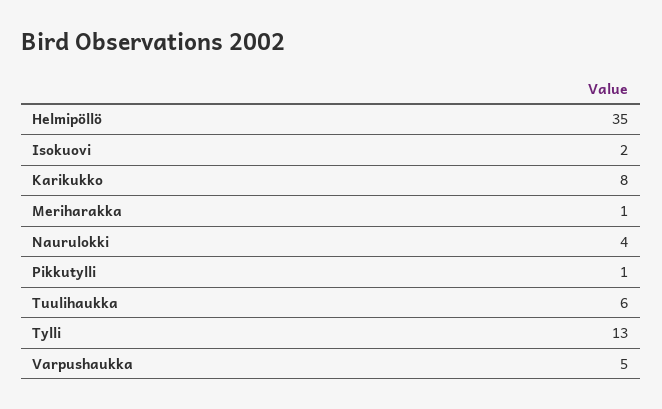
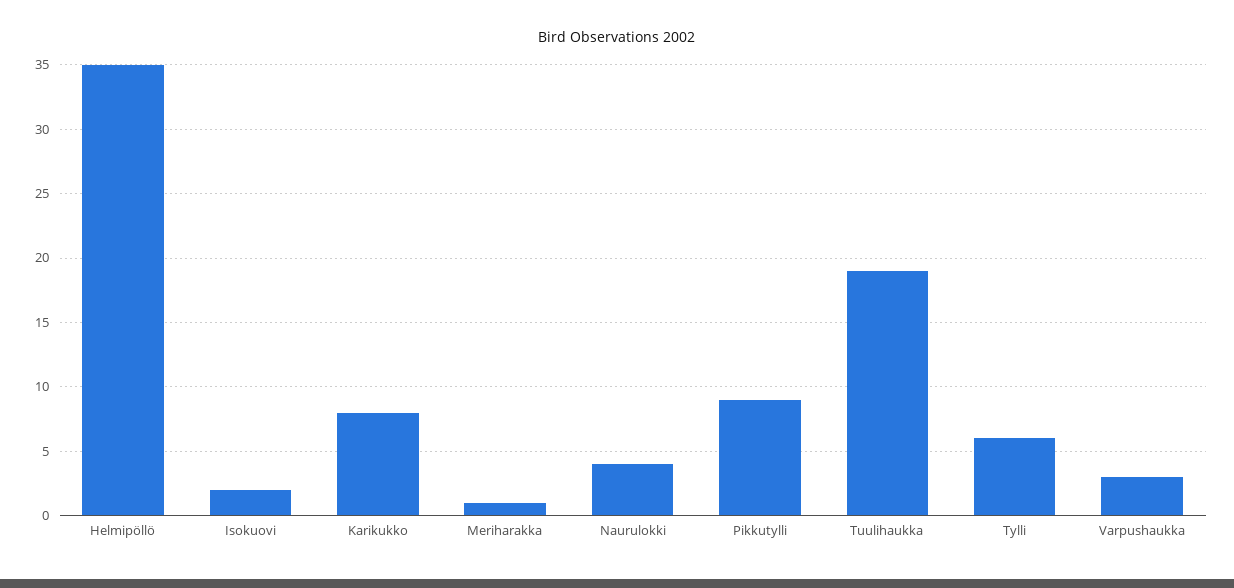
  {
    "Helmipöllö": 35,
    "Isokuovi": 2,
    "Karikukko": 8,
    "Meriharakka": 1,
    "Naurulokki": 4,
-   "Pikkutylli": 1,
+   "Pikkutylli": 9,
-   "Tuulihaukka": 6,
+   "Tuulihaukka": 19,
-   "Tylli": 13,
+   "Tylli": 6,
-   "Varpushaukka": 5
+   "Varpushaukka": 3
  }

